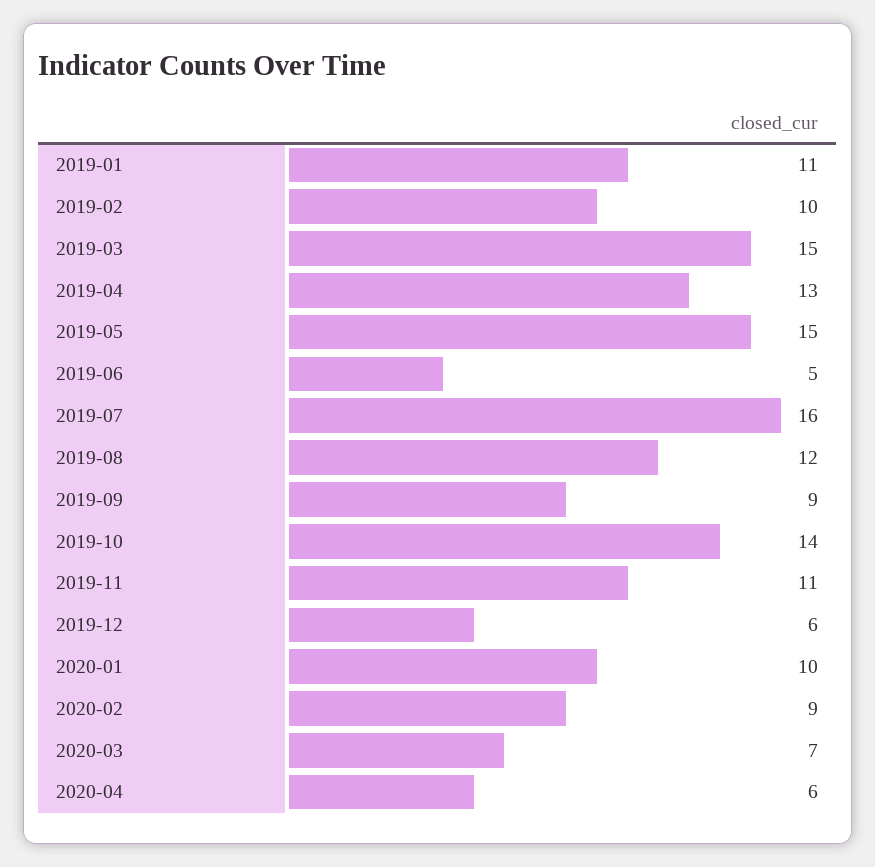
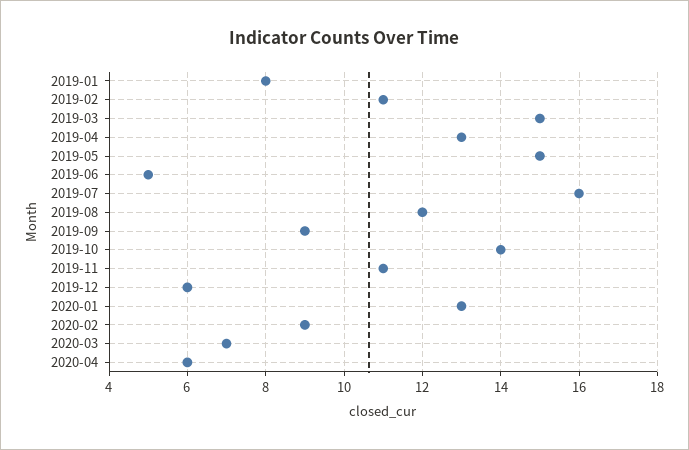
  {
-   "2019-01": 11,
+   "2019-01": 8,
-   "2019-02": 10,
+   "2019-02": 11,
    "2019-03": 15,
    "2019-04": 13,
    "2019-05": 15,
    "2019-06": 5,
    "2019-07": 16,
    "2019-08": 12,
    "2019-09": 9,
    "2019-10": 14,
    "2019-11": 11,
    "2019-12": 6,
-   "2020-01": 10,
+   "2020-01": 13,
    "2020-02": 9,
    "2020-03": 7,
    "2020-04": 6
  }

